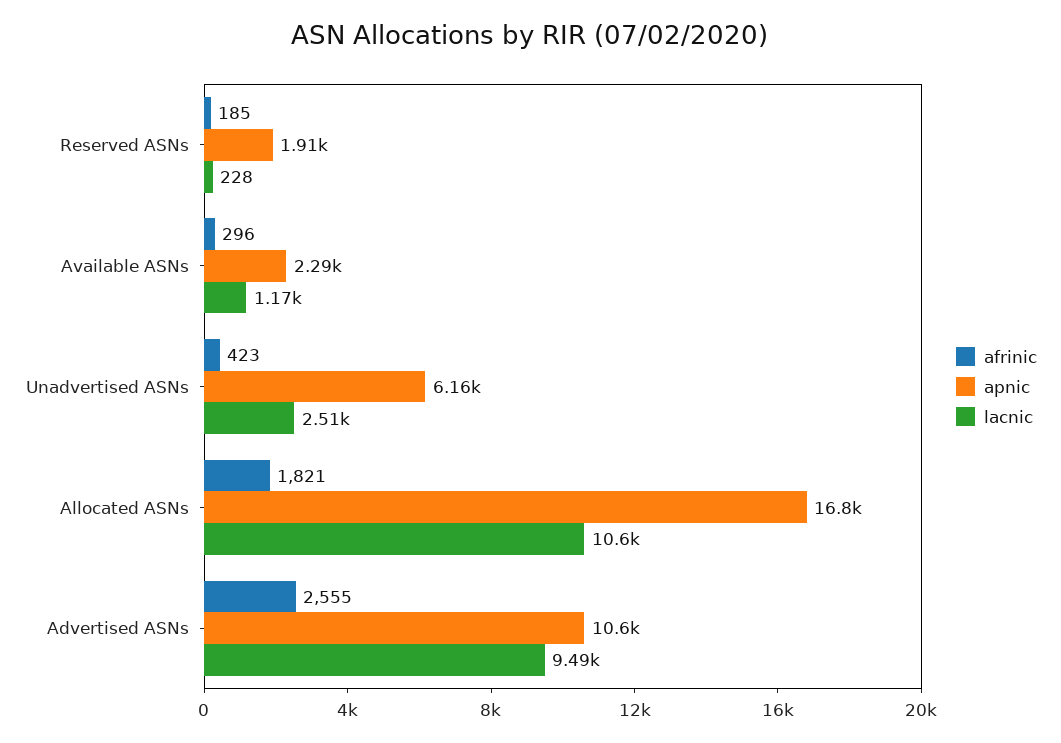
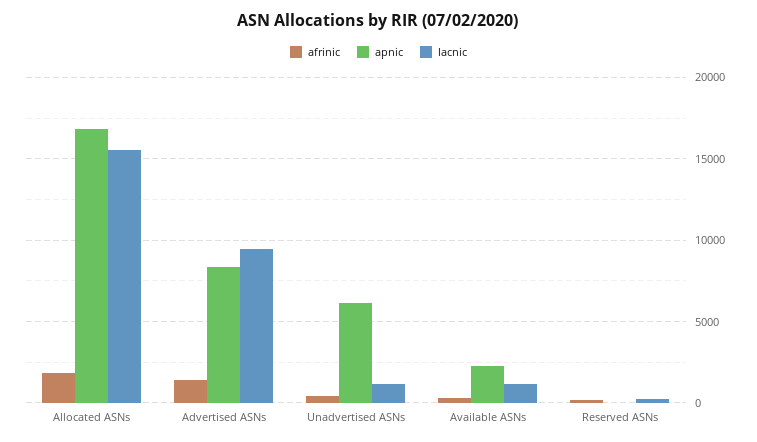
  {
    "afrinic": {
      "Reserved ASNs": 185,
      "Available ASNs": 296,
      "Unadvertised ASNs": 423,
      "Allocated ASNs": 1821,
-     "Advertised ASNs": 2555
+     "Advertised ASNs": 1500
    },
    "apnic": {
-     "Reserved ASNs": 1910,
+     "Reserved ASNs": 0,
      "Available ASNs": 2290,
      "Unadvertised ASNs": 6160,
      "Allocated ASNs": 16800,
-     "Advertised ASNs": 10600
+     "Advertised ASNs": 8500
    },
    "lacnic": {
      "Reserved ASNs": 228,
      "Available ASNs": 1170,
-     "Unadvertised ASNs": 2510,
+     "Unadvertised ASNs": 1000,
-     "Allocated ASNs": 10600,
+     "Allocated ASNs": 15500,
      "Advertised ASNs": 9490
    }
  }

